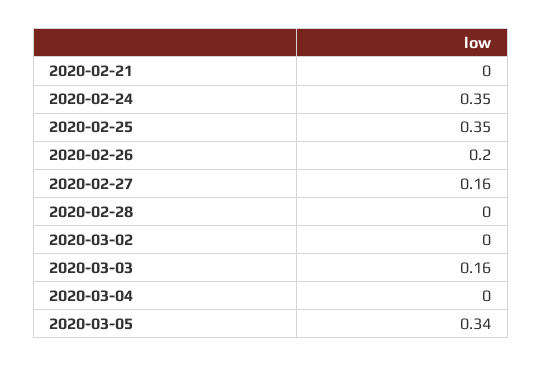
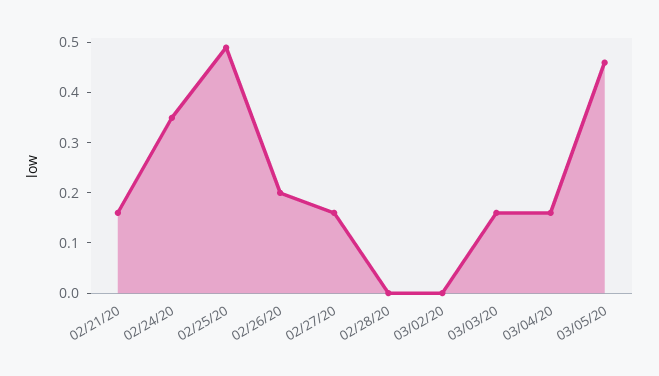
  {
-   "2020-02-21": 0,
+   "2020-02-21": 0.15,
    "2020-02-24": 0.35,
-   "2020-02-25": 0.35,
+   "2020-02-25": 0.5,
    "2020-02-26": 0.2,
    "2020-02-27": 0.16,
    "2020-02-28": 0,
    "2020-03-02": 0,
    "2020-03-03": 0.16,
-   "2020-03-04": 0,
+   "2020-03-04": 0.15,
-   "2020-03-05": 0.34
+   "2020-03-05": 0.45
  }

